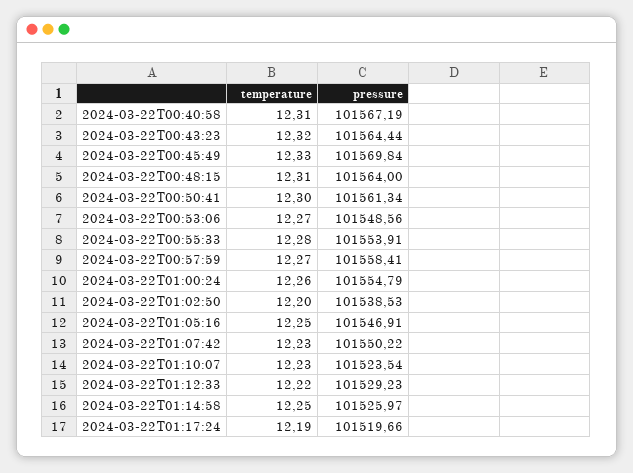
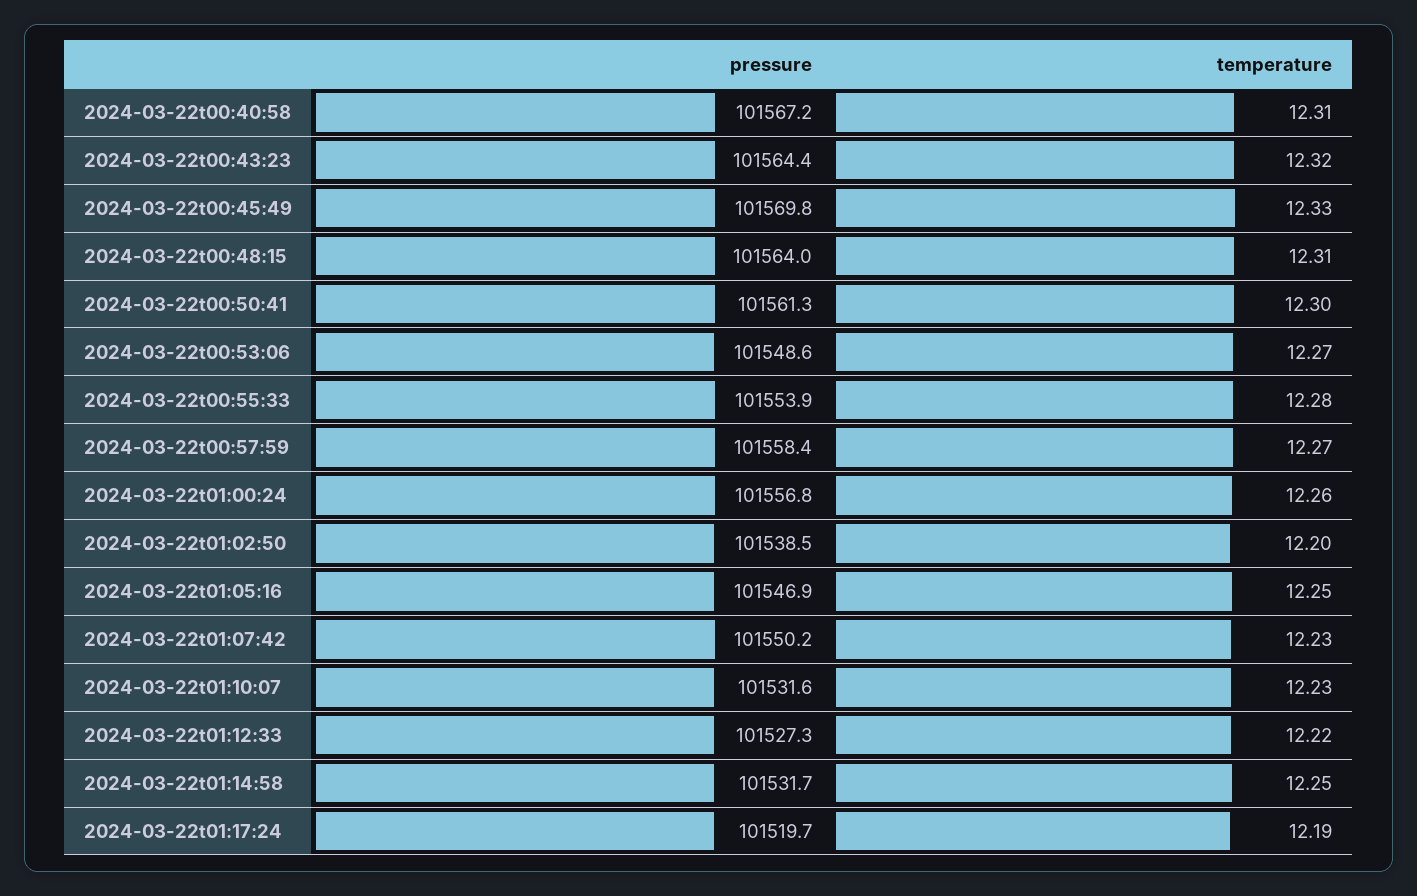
  {
    "temperature": {
      "2024-03-22T00:40:58": 12.31,
      "2024-03-22T00:43:23": 12.32,
      "2024-03-22T00:45:49": 12.33,
      "2024-03-22T00:48:15": 12.31,
      "2024-03-22T00:50:41": 12.3,
      "2024-03-22T00:53:06": 12.27,
      "2024-03-22T00:55:33": 12.28,
      "2024-03-22T00:57:59": 12.27,
      "2024-03-22T01:00:24": 12.26,
      "2024-03-22T01:02:50": 12.2,
      "2024-03-22T01:05:16": 12.25,
      "2024-03-22T01:07:42": 12.23,
      "2024-03-22T01:10:07": 12.23,
      "2024-03-22T01:12:33": 12.22,
      "2024-03-22T01:14:58": 12.25,
      "2024-03-22T01:17:24": 12.19
    },
    "pressure": {
      "2024-03-22T00:40:58": 101567.19,
      "2024-03-22T00:43:23": 101564.44,
      "2024-03-22T00:45:49": 101569.84,
      "2024-03-22T00:48:15": 101564,
      "2024-03-22T00:50:41": 101561.34,
      "2024-03-22T00:53:06": 101548.56,
      "2024-03-22T00:55:33": 101553.91,
      "2024-03-22T00:57:59": 101558.41,
-     "2024-03-22T01:00:24": 101554.79,
+     "2024-03-22T01:00:24": 101556.8,
      "2024-03-22T01:02:50": 101538.53,
      "2024-03-22T01:05:16": 101546.91,
      "2024-03-22T01:07:42": 101550.22,
-     "2024-03-22T01:10:07": 101523.54,
+     "2024-03-22T01:10:07": 101531.6,
-     "2024-03-22T01:12:33": 101529.23,
+     "2024-03-22T01:12:33": 101527.3,
-     "2024-03-22T01:14:58": 101525.97,
+     "2024-03-22T01:14:58": 101531.7,
      "2024-03-22T01:17:24": 101519.66
    }
  }

